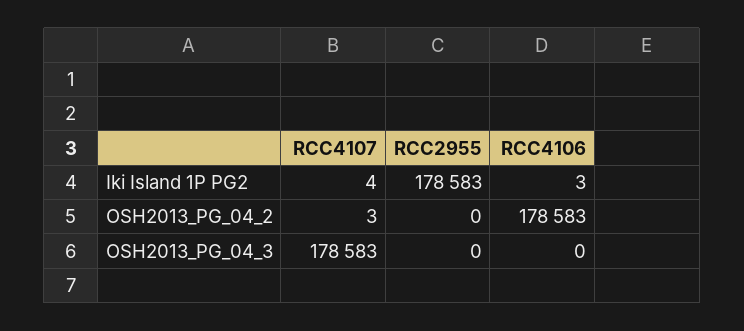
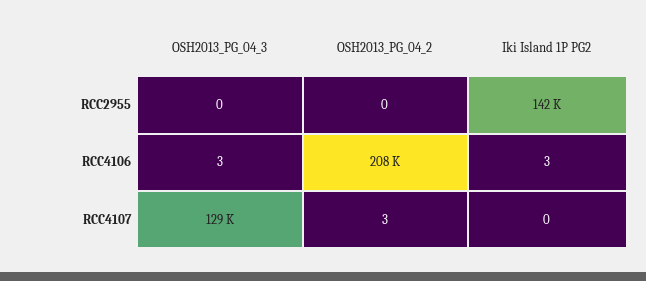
  {
    "RCC4107": {
-     "Iki Island 1P PG2": 4,
+     "Iki Island 1P PG2": 0,
      "OSH2013_PG_04_2": 3,
-     "OSH2013_PG_04_3": 178583
+     "OSH2013_PG_04_3": 129000
    },
    "RCC2955": {
-     "Iki Island 1P PG2": 178583,
+     "Iki Island 1P PG2": 142000,
      "OSH2013_PG_04_2": 0,
      "OSH2013_PG_04_3": 0
    },
    "RCC4106": {
      "Iki Island 1P PG2": 3,
-     "OSH2013_PG_04_2": 178583,
+     "OSH2013_PG_04_2": 208000,
-     "OSH2013_PG_04_3": 0
+     "OSH2013_PG_04_3": 3
    }
  }

